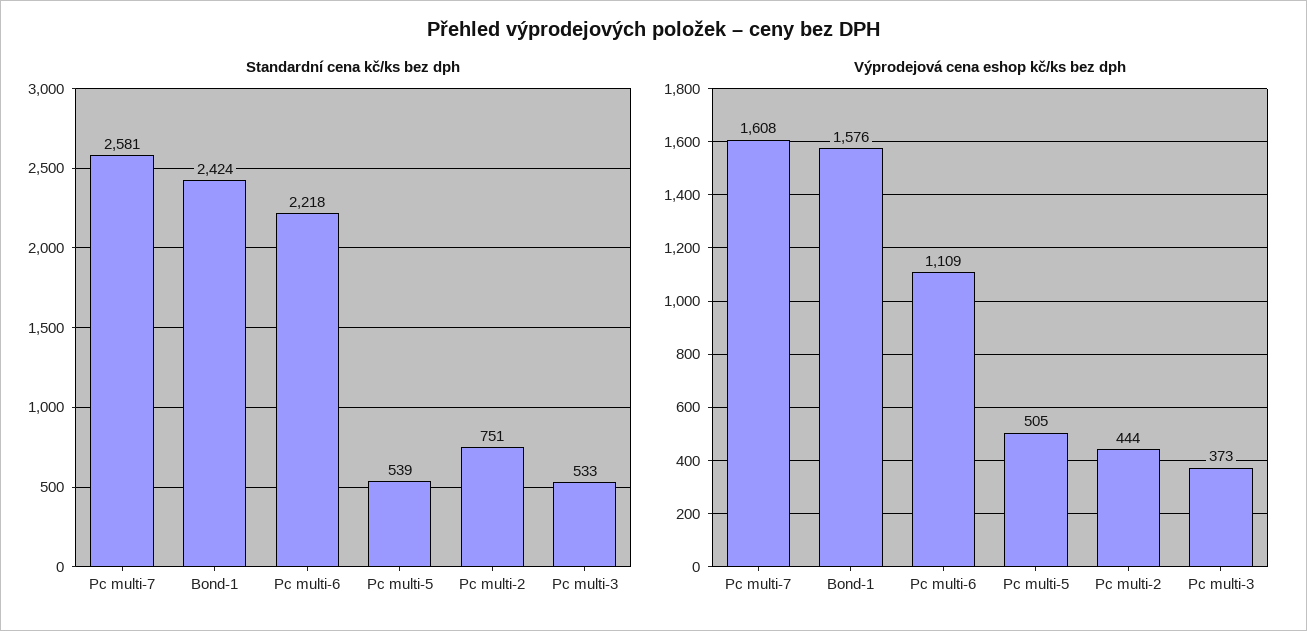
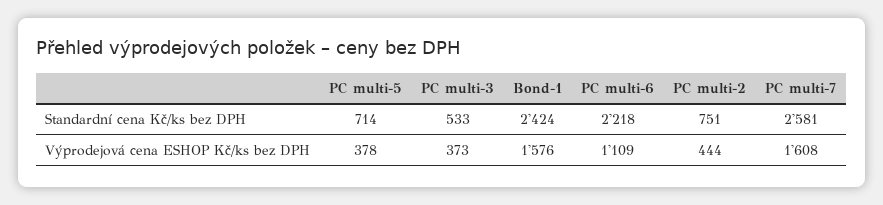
  {
    "Standardní cena kč/ks bez dph": {
      "Pc multi-7": 2581,
      "Bond-1": 2424,
      "Pc multi-6": 2218,
-     "Pc multi-5": 539,
+     "Pc multi-5": 714,
      "Pc multi-2": 751,
      "Pc multi-3": 533
    },
    "Výprodejová cena eshop kč/ks bez dph": {
      "Pc multi-7": 1608,
      "Bond-1": 1576,
      "Pc multi-6": 1109,
-     "Pc multi-5": 505,
+     "Pc multi-5": 378,
      "Pc multi-2": 444,
      "Pc multi-3": 373
    }
  }

